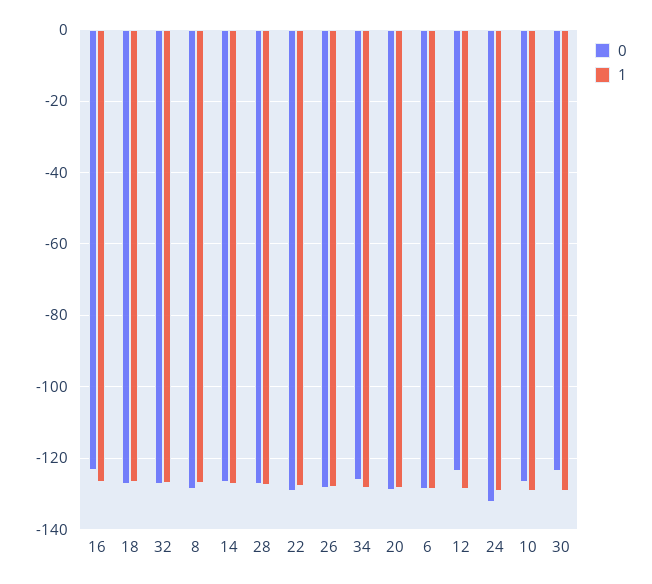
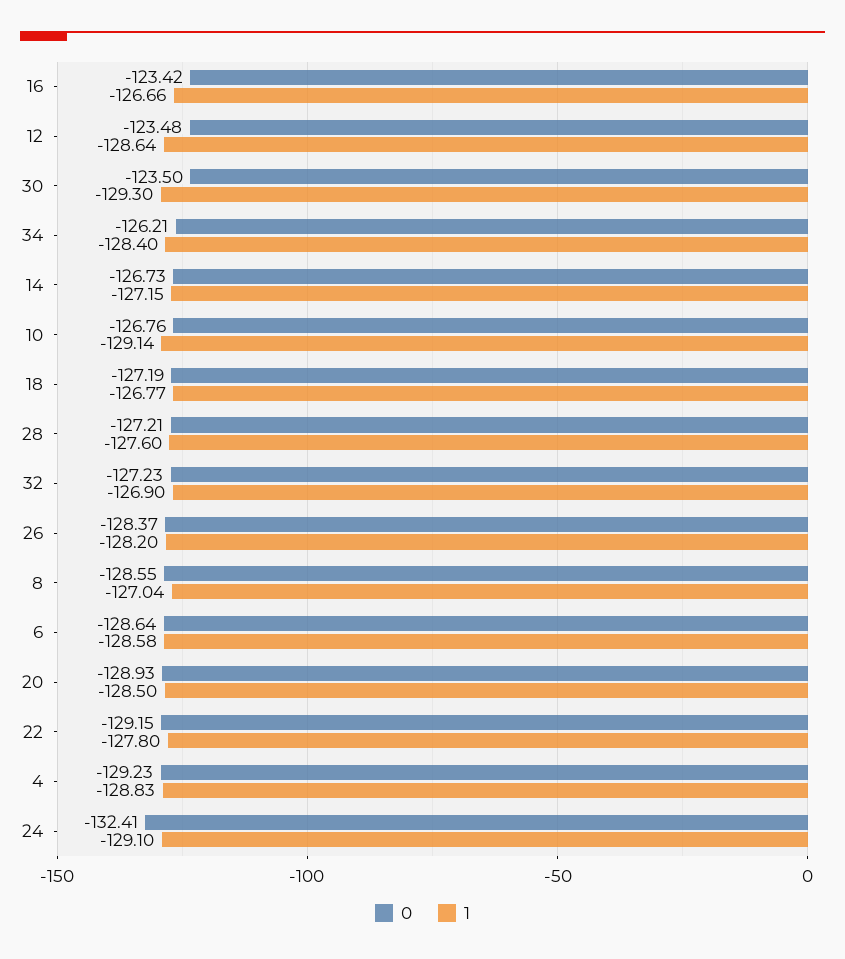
  {
    "0": {
      "16": -123.42,
      "18": -127.19,
      "32": -127.23,
      "8": -128.55,
      "14": -126.73,
      "28": -127.21,
      "22": -129.15,
      "26": -128.37,
      "34": -126.21,
      "20": -128.93,
      "6": -128.64,
      "12": -123.48,
      "24": -132.41,
      "10": -126.76,
-     "30": -123.5
+     "30": -123.5,
+     "4": -129.23
    },
    "1": {
      "16": -126.66,
      "18": -126.77,
      "32": -126.9,
      "8": -127.04,
      "14": -127.15,
      "28": -127.6,
      "22": -127.8,
      "26": -128.2,
      "34": -128.4,
      "20": -128.5,
      "6": -128.58,
      "12": -128.64,
      "24": -129.1,
      "10": -129.14,
-     "30": -129.3
+     "30": -129.3,
+     "4": -128.83
    }
  }

